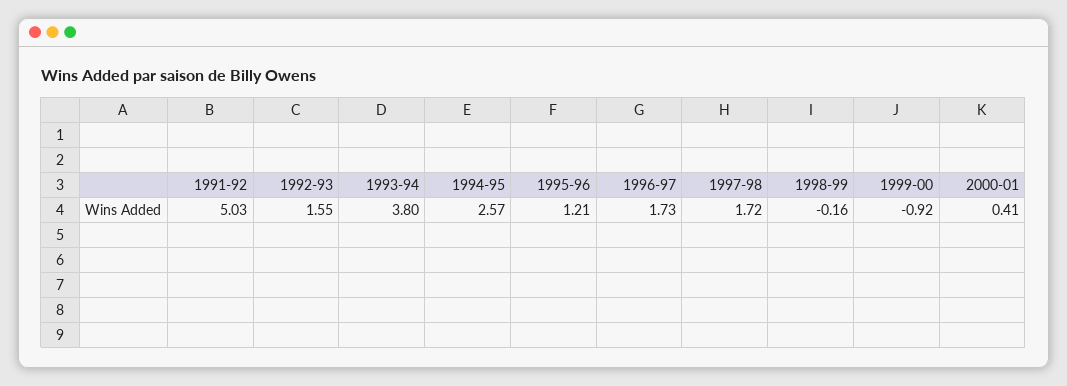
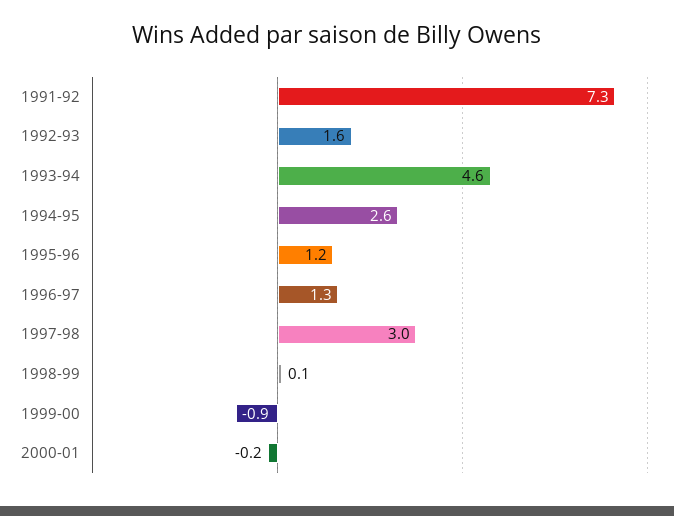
  {
-   "1991-92": 5.03,
+   "1991-92": 7.3,
    "1992-93": 1.55,
-   "1993-94": 3.8,
+   "1993-94": 4.6,
    "1994-95": 2.57,
    "1995-96": 1.21,
-   "1996-97": 1.73,
+   "1996-97": 1.3,
-   "1997-98": 1.72,
+   "1997-98": 3,
-   "1998-99": -0.16,
+   "1998-99": 0.1,
    "1999-00": -0.92,
-   "2000-01": 0.41
+   "2000-01": -0.2
  }

